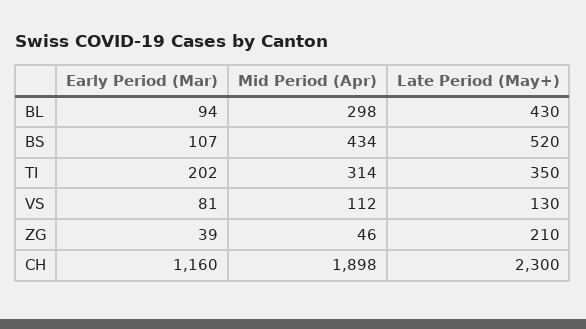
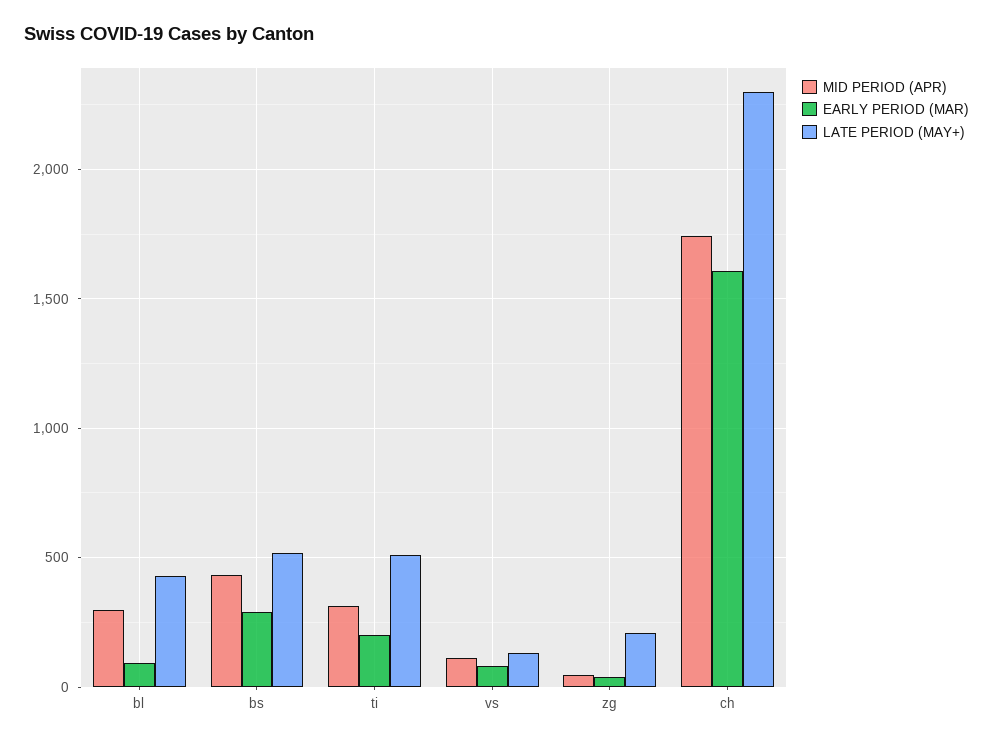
  {
    "Early Period (Mar)": {
      "BL": 94,
-     "BS": 107,
+     "BS": 300,
      "TI": 202,
      "VS": 81,
      "ZG": 39,
-     "CH": 1160
+     "CH": 1600
    },
    "Mid Period (Apr)": {
      "BL": 298,
      "BS": 434,
      "TI": 314,
      "VS": 112,
      "ZG": 46,
-     "CH": 1898
+     "CH": 1750
    },
    "Late Period (May+)": {
      "BL": 430,
      "BS": 520,
-     "TI": 350,
+     "TI": 500,
      "VS": 130,
      "ZG": 210,
      "CH": 2300
    }
  }

